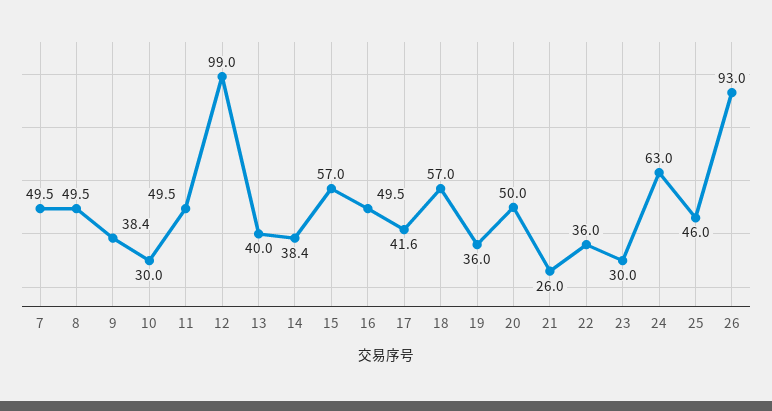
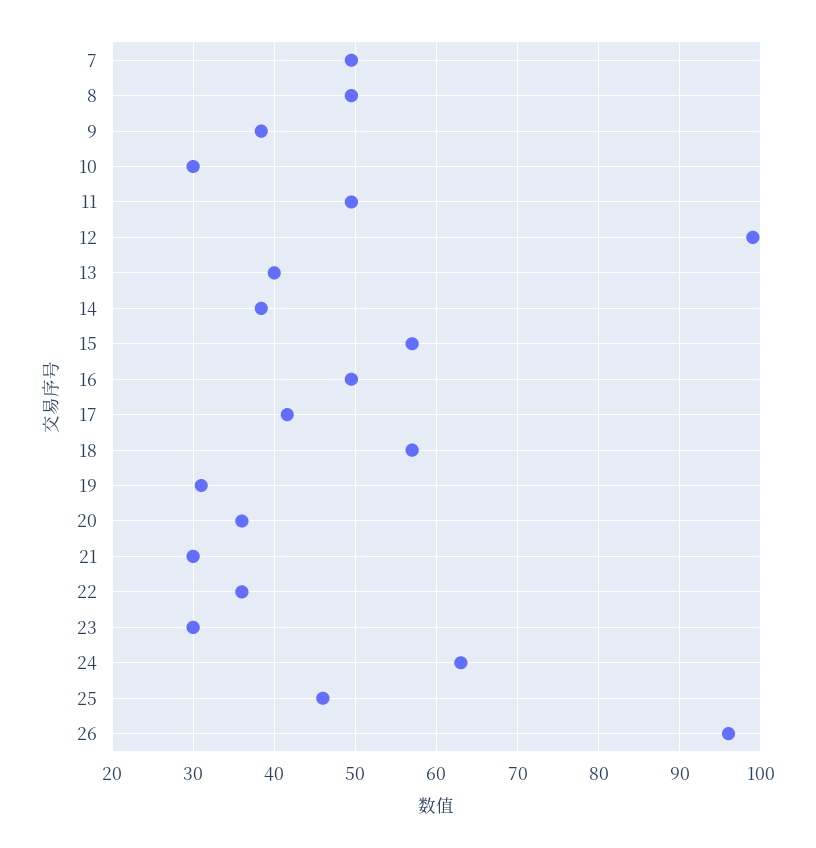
  {
    "7": 49.5,
    "8": 49.5,
    "9": 38.4,
    "10": 30,
    "11": 49.5,
    "12": 99,
    "13": 40,
    "14": 38.4,
    "15": 57,
    "16": 49.5,
    "17": 41.6,
    "18": 57,
-   "19": 36,
+   "19": 31,
-   "20": 50,
+   "20": 36,
-   "21": 26,
+   "21": 30,
    "22": 36,
    "23": 30,
    "24": 63,
    "25": 46,
-   "26": 93
+   "26": 96
  }

